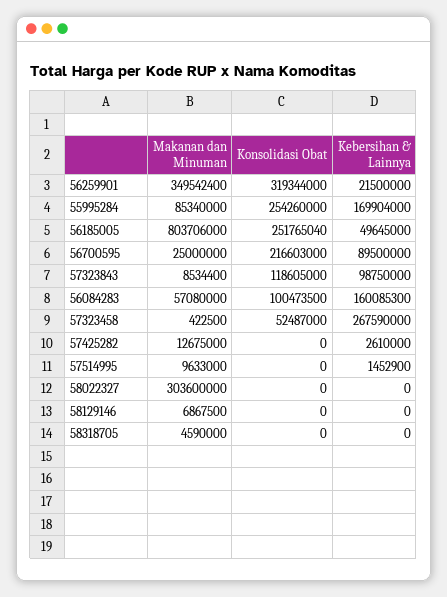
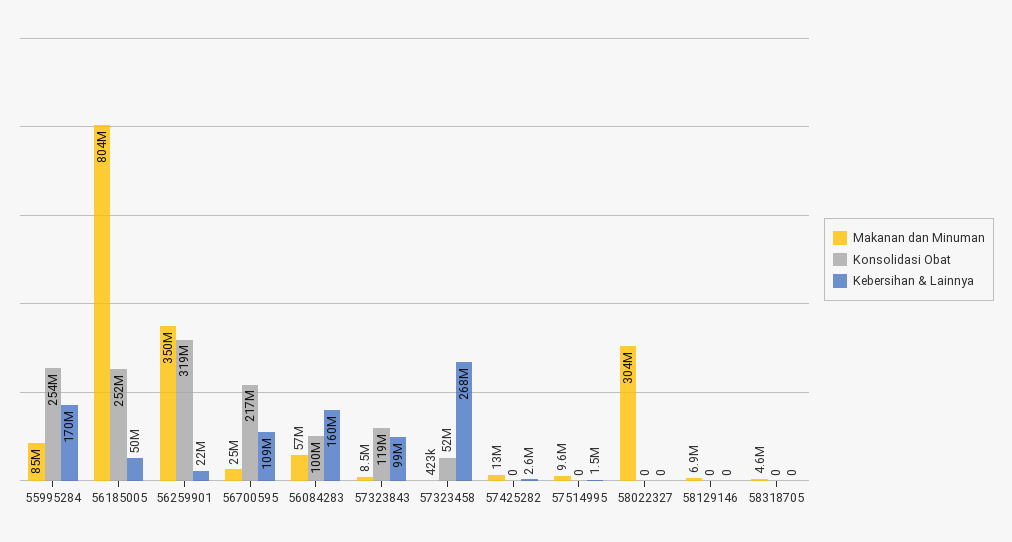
  {
    "Makanan dan Minuman": {
      "56259901": 349542400,
      "55995284": 85340000,
      "56185005": 803706000,
      "56700595": 25000000,
      "57323843": 8534400,
      "56084283": 57080000,
      "57323458": 422500,
      "57425282": 12675000,
      "57514995": 9633000,
      "58022327": 303600000,
      "58129146": 6867500,
      "58318705": 4590000
    },
    "Konsolidasi Obat": {
      "56259901": 319344000,
      "55995284": 254260000,
      "56185005": 251765040,
      "56700595": 216603000,
      "57323843": 118605000,
      "56084283": 100473500,
      "57323458": 52487000,
      "57425282": 0,
      "57514995": 0,
      "58022327": 0,
      "58129146": 0,
      "58318705": 0
    },
    "Kebersihan & Lainnya": {
      "56259901": 21500000,
      "55995284": 169904000,
      "56185005": 49645000,
-     "56700595": 89500000,
+     "56700595": 109000000,
      "57323843": 98750000,
      "56084283": 160085300,
      "57323458": 267590000,
      "57425282": 2610000,
      "57514995": 1452900,
      "58022327": 0,
      "58129146": 0,
      "58318705": 0
    }
  }

